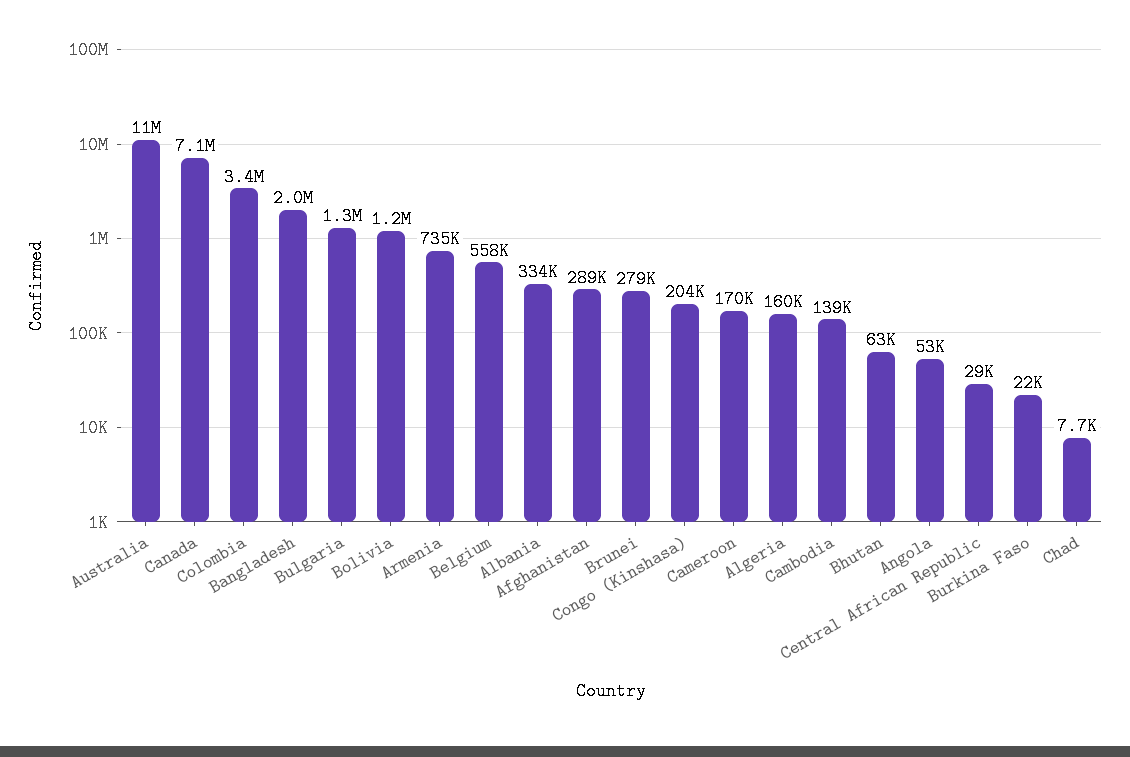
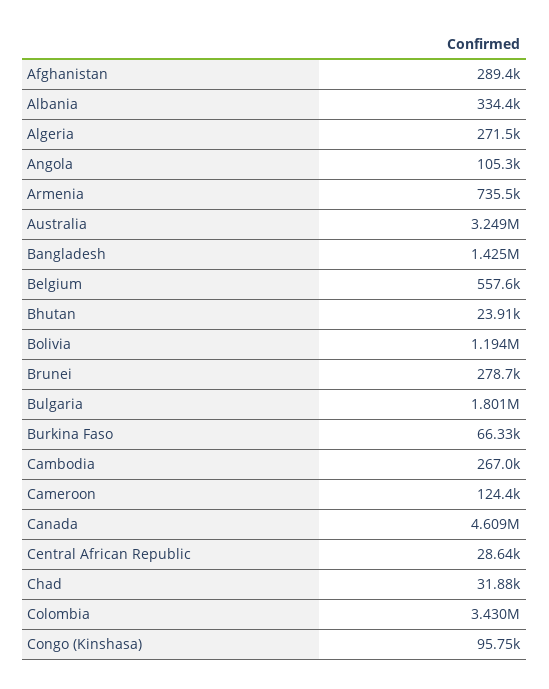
  {
-   "Australia": 11000000,
+   "Australia": 3249000,
-   "Canada": 7100000,
+   "Canada": 4609000,
    "Colombia": 3430000,
-   "Bangladesh": 2000000,
+   "Bangladesh": 1425000,
-   "Bulgaria": 1300000,
+   "Bulgaria": 1801000,
    "Bolivia": 1194000,
    "Armenia": 735500,
    "Belgium": 557600,
    "Albania": 334400,
    "Afghanistan": 289400,
    "Brunei": 278700,
-   "Congo (Kinshasa)": 204000,
+   "Congo (Kinshasa)": 95750,
-   "Cameroon": 170000,
+   "Cameroon": 124400,
-   "Algeria": 160000,
+   "Algeria": 271500,
-   "Cambodia": 139000,
+   "Cambodia": 267000,
-   "Bhutan": 63000,
+   "Bhutan": 23910,
-   "Angola": 53000,
+   "Angola": 105300,
    "Central African Republic": 28640,
-   "Burkina Faso": 22000,
+   "Burkina Faso": 66330,
-   "Chad": 7700
+   "Chad": 31880
  }

